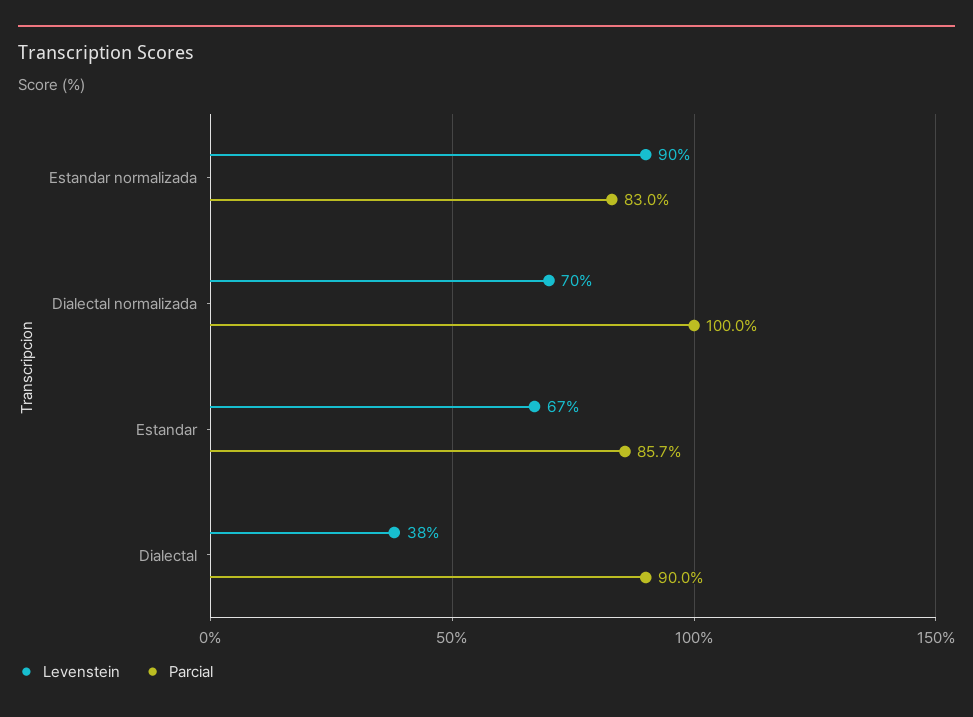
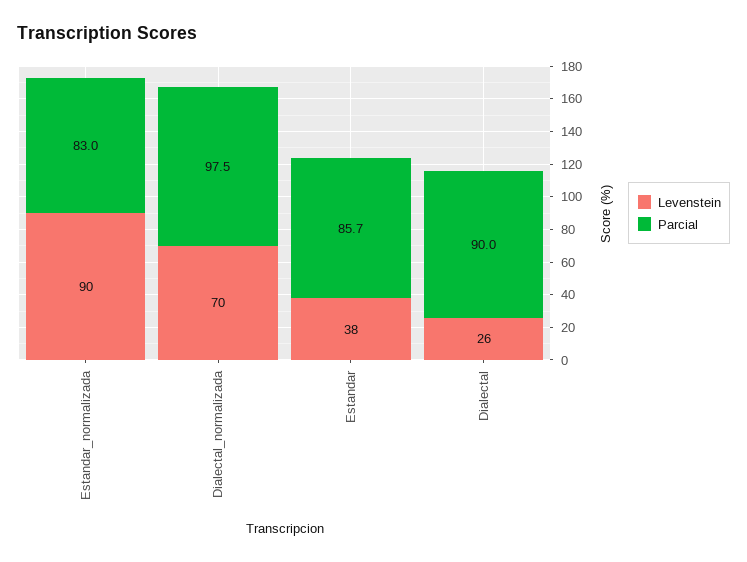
  {
    "Levenstein": {
      "Estandar normalizada": 90,
      "Dialectal normalizada": 70,
-     "Estandar": 67,
+     "Estandar": 38,
-     "Dialectal": 38
+     "Dialectal": 26
    },
    "Parcial": {
      "Estandar normalizada": 83,
-     "Dialectal normalizada": 100,
+     "Dialectal normalizada": 97.5,
      "Estandar": 85.7,
      "Dialectal": 90
    }
  }

